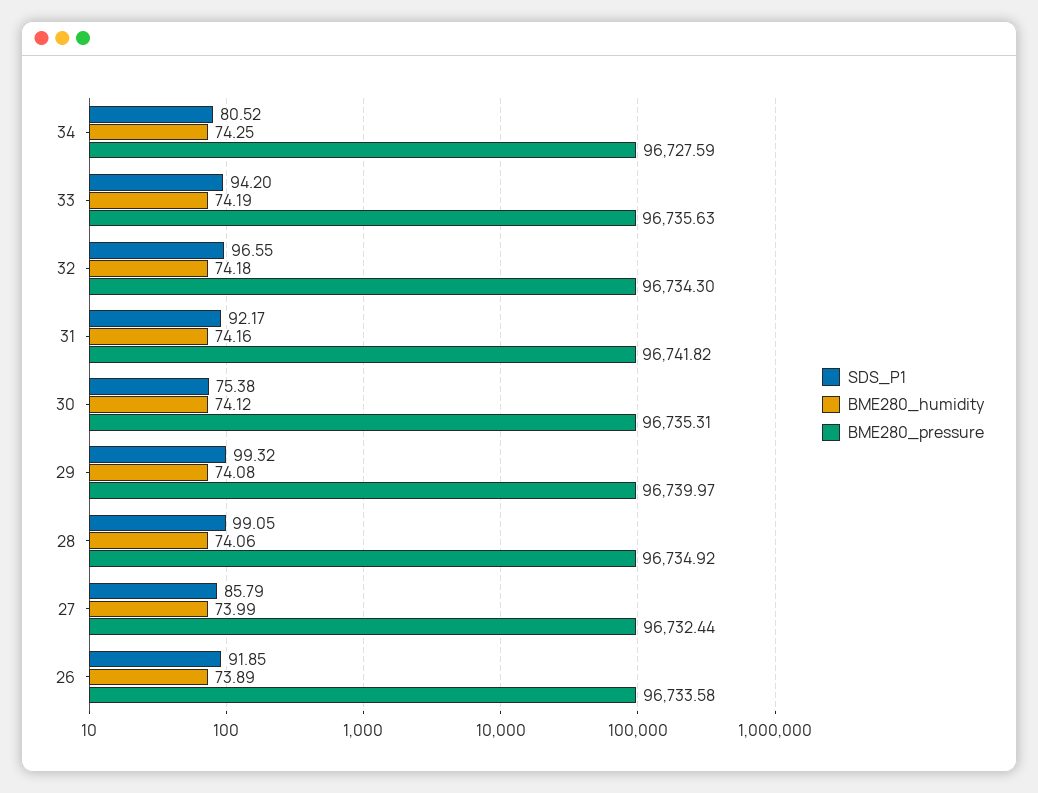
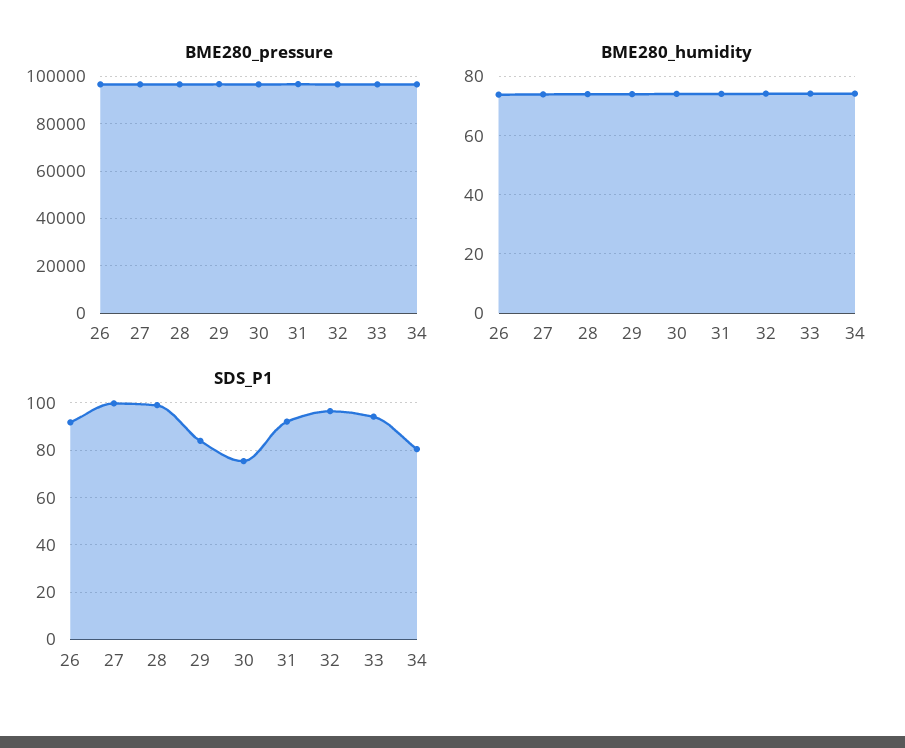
  {
    "SDS_P1": {
      "34": 80.52,
      "33": 94.2,
      "32": 96.55,
      "31": 92.17,
      "30": 75.38,
-     "29": 99.32,
+     "29": 85,
      "28": 99.05,
-     "27": 85.79,
+     "27": 100,
      "26": 91.85
    },
    "BME280_humidity": {
      "34": 74.25,
      "33": 74.19,
      "32": 74.18,
      "31": 74.16,
      "30": 74.12,
      "29": 74.08,
      "28": 74.06,
      "27": 73.99,
      "26": 73.89
    },
    "BME280_pressure": {
      "34": 96727.59,
      "33": 96735.63,
      "32": 96734.3,
      "31": 96741.82,
      "30": 96735.31,
      "29": 96739.97,
      "28": 96734.92,
      "27": 96732.44,
      "26": 96733.58
    }
  }

